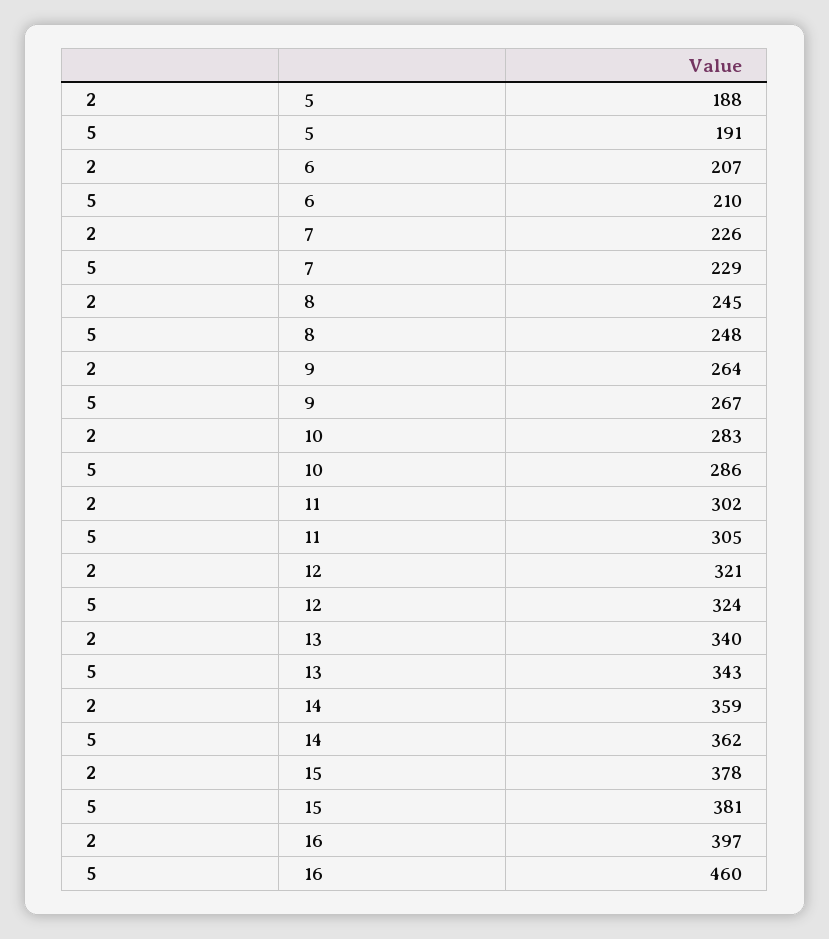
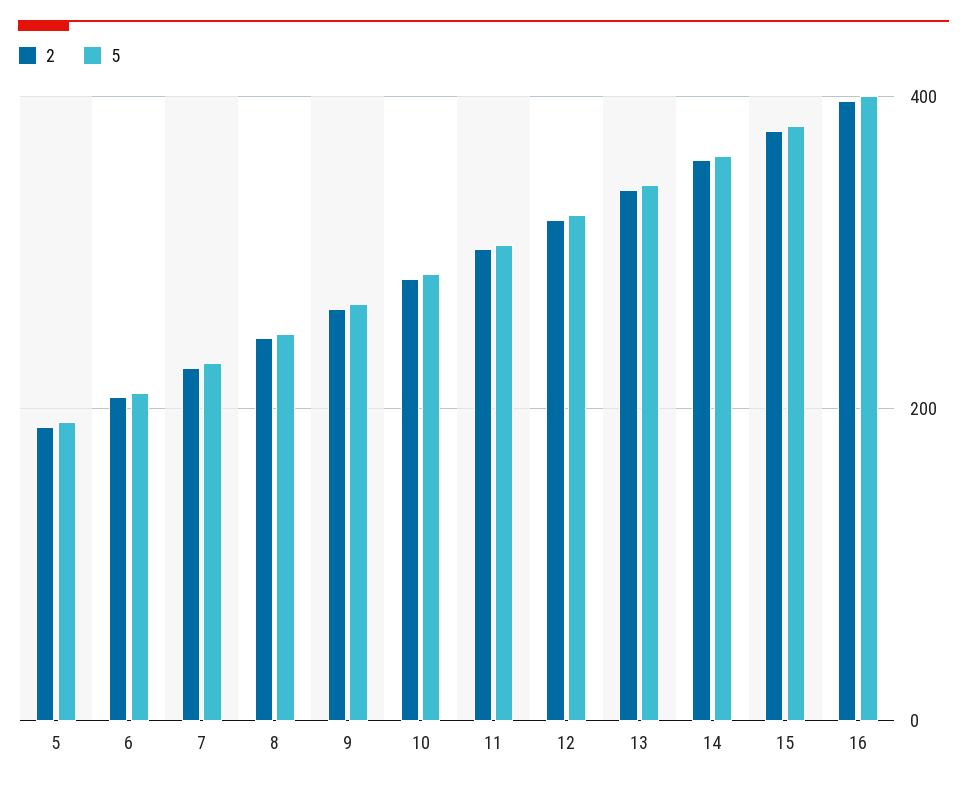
  {
    "2": {
      "5": 188,
      "6": 207,
      "7": 226,
      "8": 245,
      "9": 264,
      "10": 283,
      "11": 302,
      "12": 321,
      "13": 340,
      "14": 359,
      "15": 378,
      "16": 397
    },
    "5": {
      "5": 191,
      "6": 210,
      "7": 229,
      "8": 248,
      "9": 267,
      "10": 286,
      "11": 305,
      "12": 324,
      "13": 343,
      "14": 362,
      "15": 381,
-     "16": 460
+     "16": 400
    }
  }

